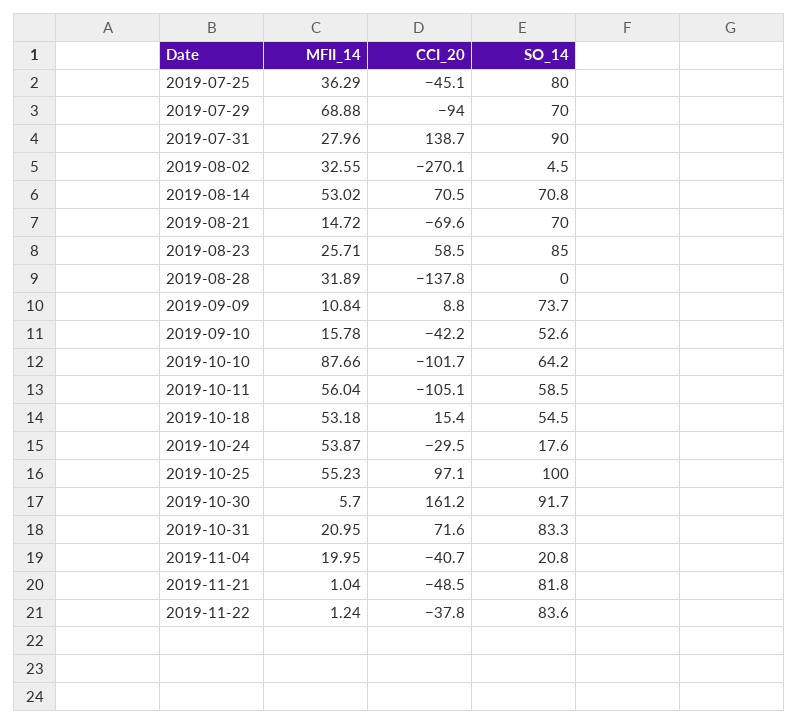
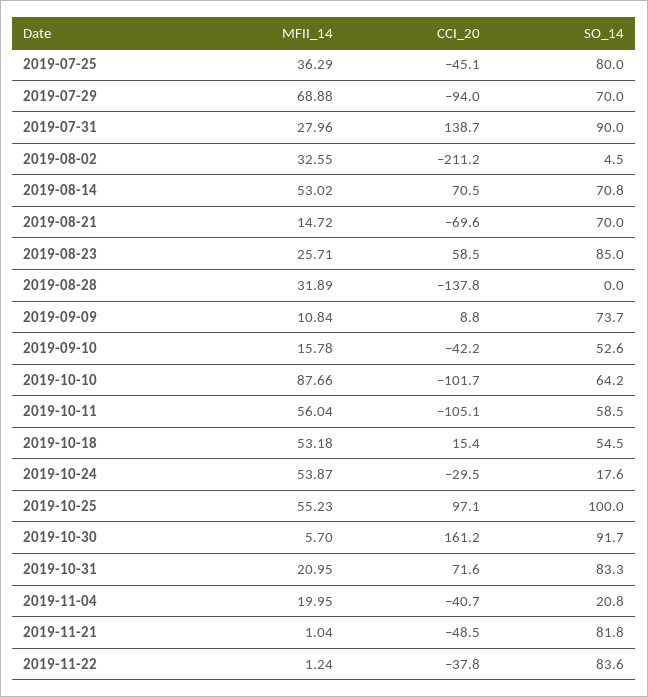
  {
    "MFII_14": {
      "2019-07-25": 36.29,
      "2019-07-29": 68.88,
      "2019-07-31": 27.96,
      "2019-08-02": 32.55,
      "2019-08-14": 53.02,
      "2019-08-21": 14.72,
      "2019-08-23": 25.71,
      "2019-08-28": 31.89,
      "2019-09-09": 10.84,
      "2019-09-10": 15.78,
      "2019-10-10": 87.66,
      "2019-10-11": 56.04,
      "2019-10-18": 53.18,
      "2019-10-24": 53.87,
      "2019-10-25": 55.23,
      "2019-10-30": 5.7,
      "2019-10-31": 20.95,
      "2019-11-04": 19.95,
      "2019-11-21": 1.04,
      "2019-11-22": 1.24
    },
    "CCI_20": {
      "2019-07-25": -45.1,
      "2019-07-29": -94,
      "2019-07-31": 138.7,
-     "2019-08-02": -270.1,
+     "2019-08-02": -211.2,
      "2019-08-14": 70.5,
      "2019-08-21": -69.6,
      "2019-08-23": 58.5,
      "2019-08-28": -137.8,
      "2019-09-09": 8.8,
      "2019-09-10": -42.2,
      "2019-10-10": -101.7,
      "2019-10-11": -105.1,
      "2019-10-18": 15.4,
      "2019-10-24": -29.5,
      "2019-10-25": 97.1,
      "2019-10-30": 161.2,
      "2019-10-31": 71.6,
      "2019-11-04": -40.7,
      "2019-11-21": -48.5,
      "2019-11-22": -37.8
    },
    "SO_14": {
      "2019-07-25": 80,
      "2019-07-29": 70,
      "2019-07-31": 90,
      "2019-08-02": 4.5,
      "2019-08-14": 70.8,
      "2019-08-21": 70,
      "2019-08-23": 85,
      "2019-08-28": 0,
      "2019-09-09": 73.7,
      "2019-09-10": 52.6,
      "2019-10-10": 64.2,
      "2019-10-11": 58.5,
      "2019-10-18": 54.5,
      "2019-10-24": 17.6,
      "2019-10-25": 100,
      "2019-10-30": 91.7,
      "2019-10-31": 83.3,
      "2019-11-04": 20.8,
      "2019-11-21": 81.8,
      "2019-11-22": 83.6
    }
  }

